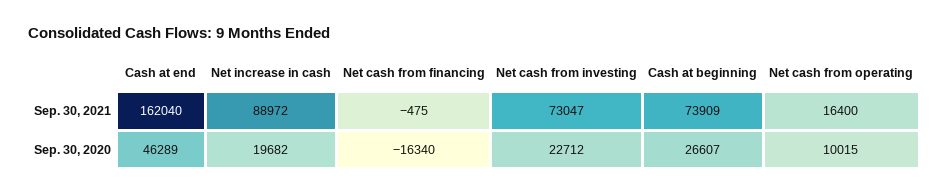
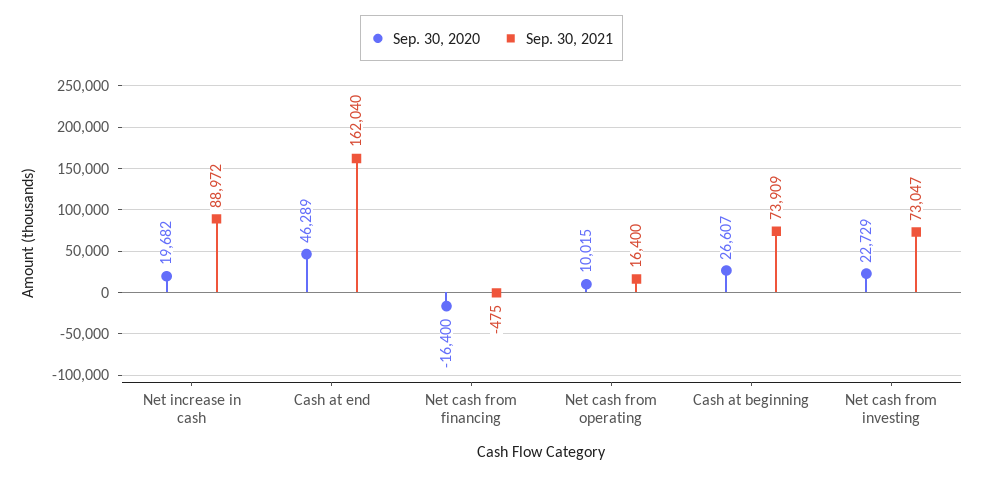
  {
    "Sep. 30, 2021": {
      "Cash at end": 162040,
      "Net increase in cash": 88972,
      "Net cash from financing": -475,
      "Net cash from investing": 73047,
      "Cash at beginning": 73909,
      "Net cash from operating": 16400
    },
    "Sep. 30, 2020": {
      "Cash at end": 46289,
      "Net increase in cash": 19682,
-     "Net cash from financing": -16340,
+     "Net cash from financing": -16400,
-     "Net cash from investing": 22712,
+     "Net cash from investing": 22729,
      "Cash at beginning": 26607,
      "Net cash from operating": 10015
    }
  }

